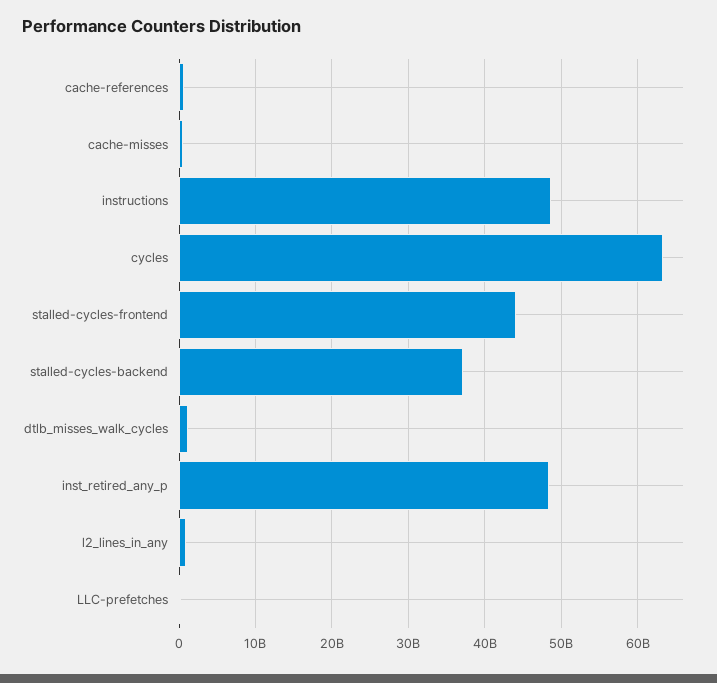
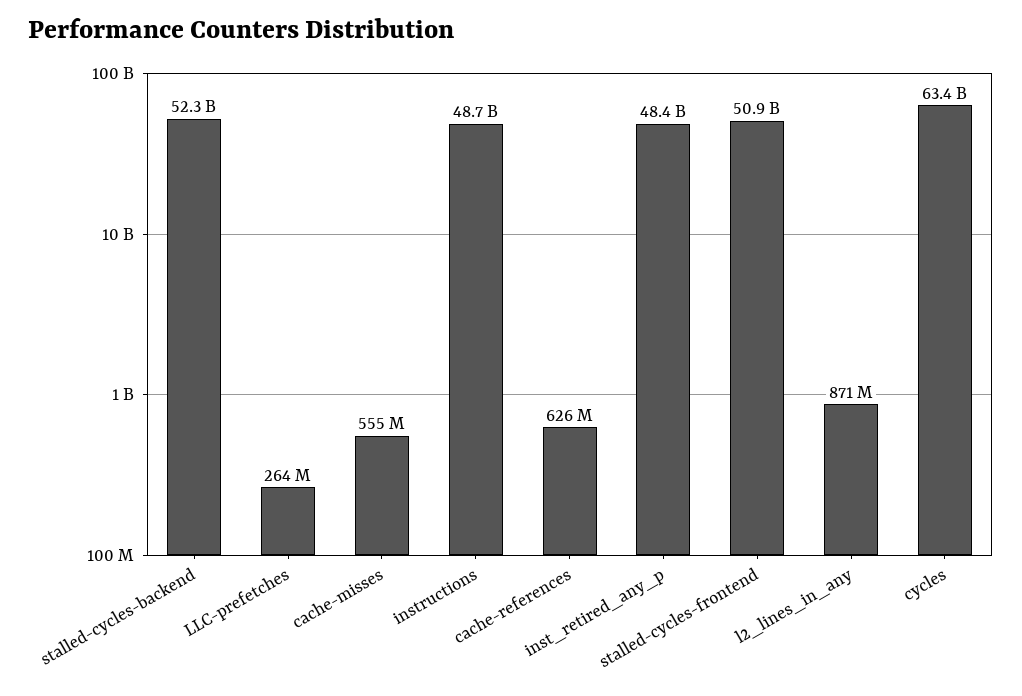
  {
    "cache-references": 626000000,
    "cache-misses": 555000000,
    "instructions": 48700000000,
    "cycles": 63400000000,
-   "stalled-cycles-frontend": 44000000000,
+   "stalled-cycles-frontend": 50900000000,
-   "stalled-cycles-backend": 37000000000,
+   "stalled-cycles-backend": 52300000000,
-   "dtlb_misses_walk_cycles": 1000000000,
    "inst_retired_any_p": 48400000000,
    "l2_lines_in_any": 871000000,
    "LLC-prefetches": 264000000
  }

